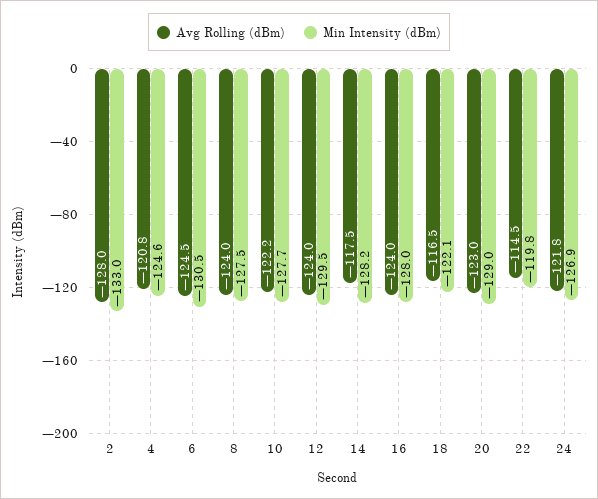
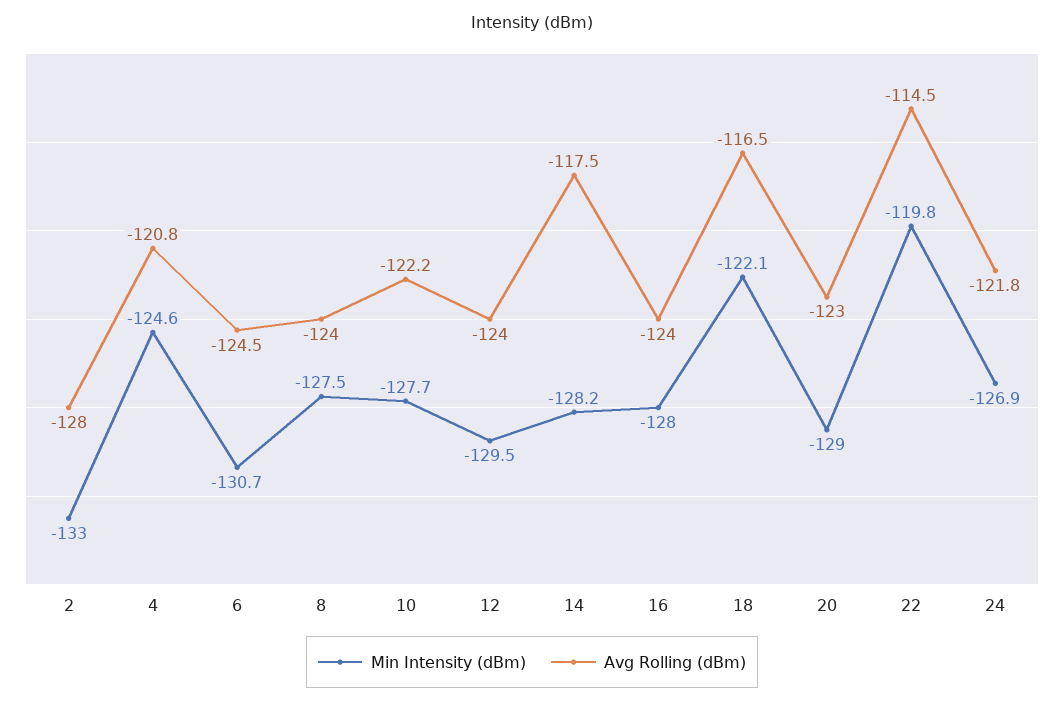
  {
    "Avg Rolling (dBm)": {
      "2": -128,
      "4": -120.8,
      "6": -124.5,
      "8": -124,
      "10": -122.2,
      "12": -124,
      "14": -117.5,
      "16": -124,
      "18": -116.5,
      "20": -123,
      "22": -114.5,
      "24": -121.8
    },
    "Min Intensity (dBm)": {
      "2": -133,
      "4": -124.6,
-     "6": -130.5,
+     "6": -130.7,
      "8": -127.5,
      "10": -127.7,
      "12": -129.5,
      "14": -128.2,
      "16": -128,
      "18": -122.1,
      "20": -129,
      "22": -119.8,
      "24": -126.9
    }
  }

